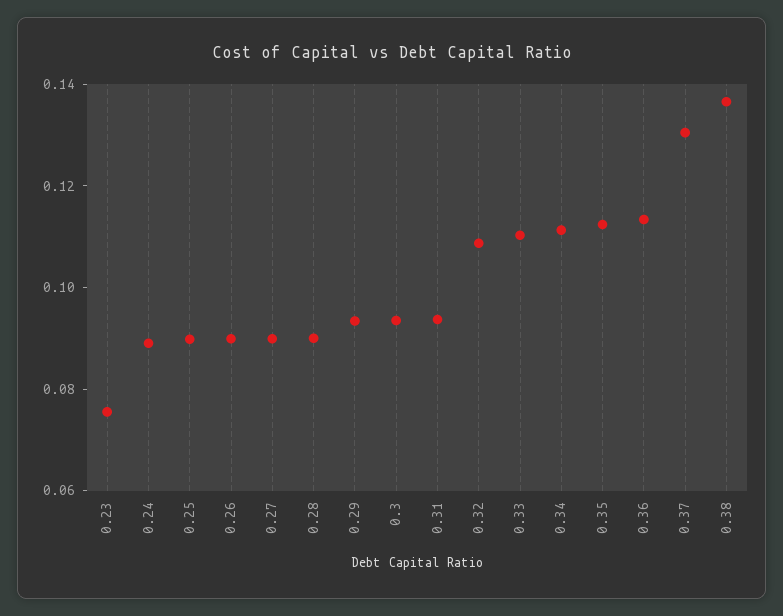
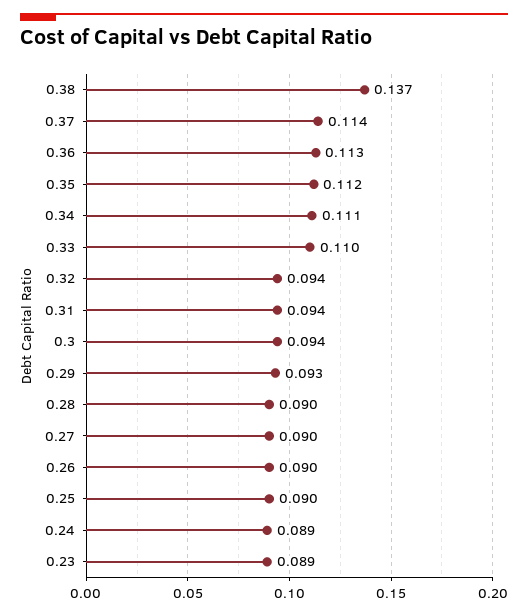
  {
-   "0.23": 0.075,
+   "0.23": 0.089,
    "0.24": 0.089,
    "0.25": 0.09,
    "0.26": 0.09,
    "0.27": 0.09,
    "0.28": 0.09,
    "0.29": 0.093,
    "0.3": 0.094,
    "0.31": 0.094,
-   "0.32": 0.11,
+   "0.32": 0.094,
    "0.33": 0.11,
    "0.34": 0.111,
    "0.35": 0.112,
    "0.36": 0.113,
-   "0.37": 0.13,
+   "0.37": 0.114,
    "0.38": 0.137
  }

